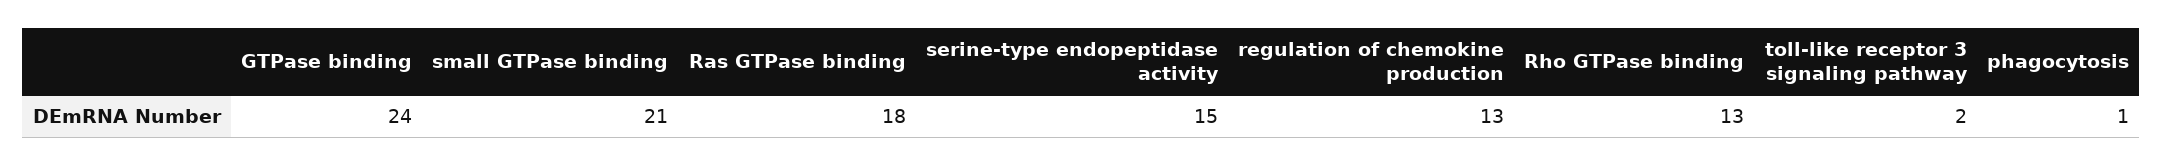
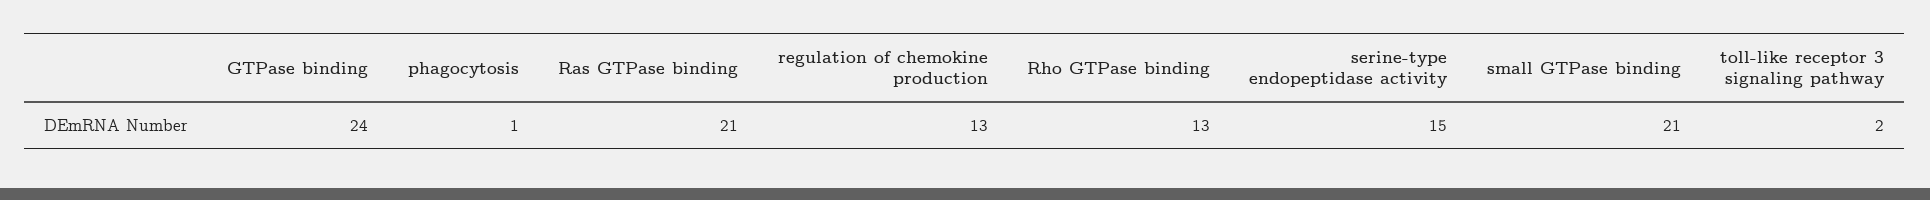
  {
    "GTPase binding": 24,
    "small GTPase binding": 21,
-   "Ras GTPase binding": 18,
+   "Ras GTPase binding": 21,
    "serine-type endopeptidase activity": 15,
    "regulation of chemokine production": 13,
    "Rho GTPase binding": 13,
    "toll-like receptor 3 signaling pathway": 2,
    "phagocytosis": 1
  }

